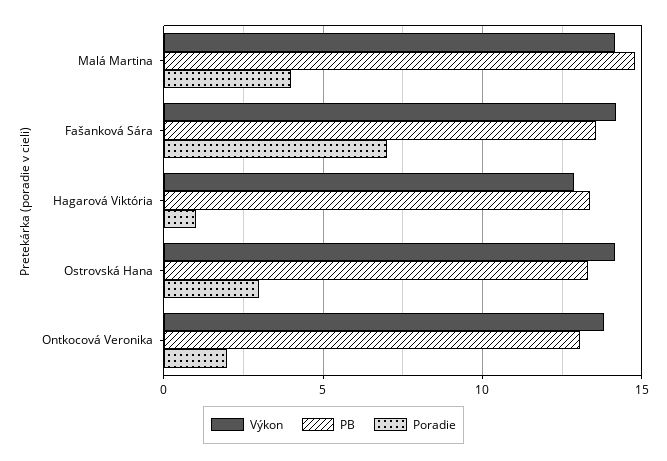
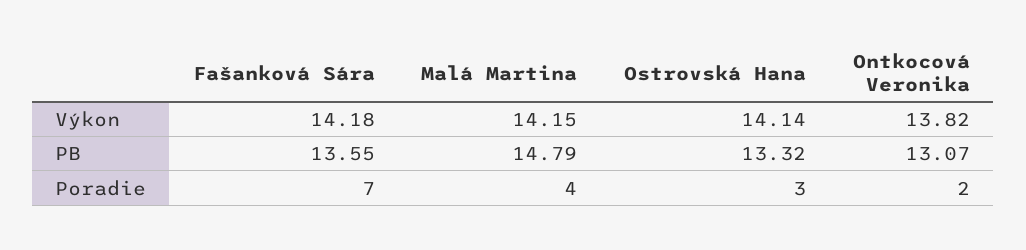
  {
    "Výkon": {
      "Malá Martina": 14.15,
      "Fašanková Sára": 14.18,
-     "Hagarová Viktória": 13,
      "Ostrovská Hana": 14.14,
      "Ontkocová Veronika": 13.82
    },
    "PB": {
      "Malá Martina": 14.79,
      "Fašanková Sára": 13.55,
-     "Hagarová Viktória": 13.5,
      "Ostrovská Hana": 13.32,
      "Ontkocová Veronika": 13.07
    },
    "Poradie": {
      "Malá Martina": 4,
      "Fašanková Sára": 7,
-     "Hagarová Viktória": 1,
      "Ostrovská Hana": 3,
      "Ontkocová Veronika": 2
    }
  }

